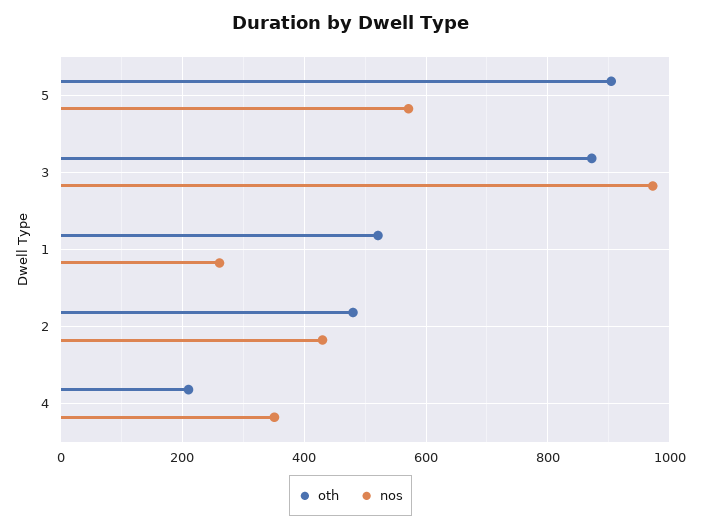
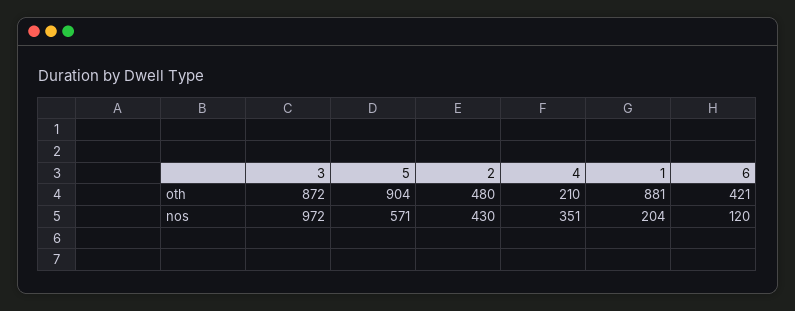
  {
    "oth": {
      "5": 904,
      "3": 872,
-     "1": 520,
+     "1": 881,
      "2": 480,
-     "4": 210
+     "4": 210,
+     "6": 421
    },
    "nos": {
      "5": 571,
      "3": 972,
-     "1": 260,
+     "1": 204,
      "2": 430,
-     "4": 351
+     "4": 351,
+     "6": 120
    }
  }

